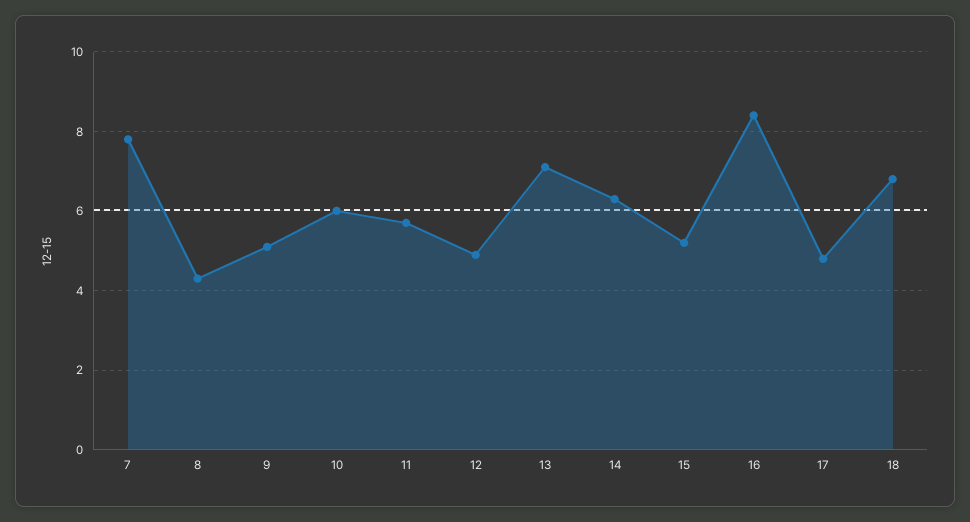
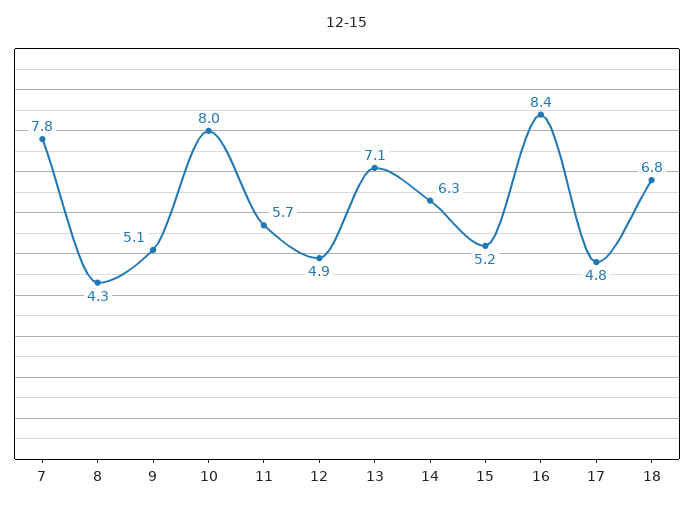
  {
    "7": 7.8,
    "8": 4.3,
    "9": 5.1,
-   "10": 6,
+   "10": 8,
    "11": 5.7,
    "12": 4.9,
    "13": 7.1,
    "14": 6.3,
    "15": 5.2,
    "16": 8.4,
    "17": 4.8,
    "18": 6.8
  }

